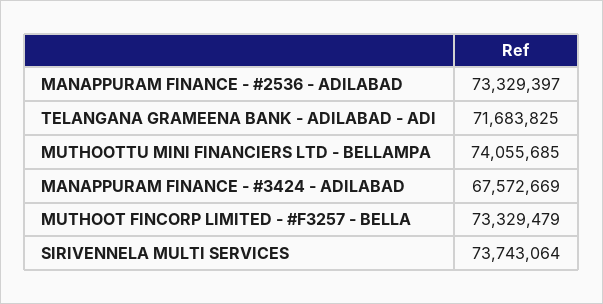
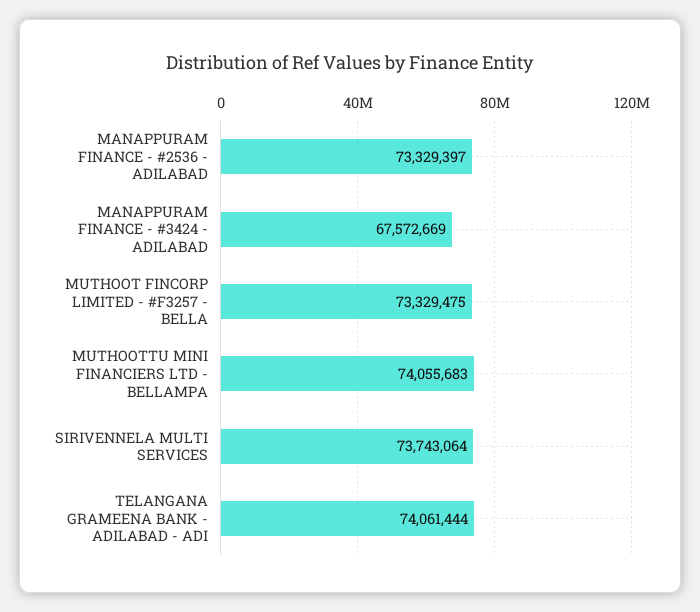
  {
    "MANAPPURAM FINANCE - #2536 - ADILABAD": 73329397,
-   "TELANGANA GRAMEENA BANK - ADILABAD - ADI": 71683825,
+   "TELANGANA GRAMEENA BANK - ADILABAD - ADI": 74061444,
-   "MUTHOOTTU MINI FINANCIERS LTD - BELLAMPA": 74055685,
+   "MUTHOOTTU MINI FINANCIERS LTD - BELLAMPA": 74055683,
    "MANAPPURAM FINANCE - #3424 - ADILABAD": 67572669,
-   "MUTHOOT FINCORP LIMITED - #F3257 - BELLA": 73329479,
+   "MUTHOOT FINCORP LIMITED - #F3257 - BELLA": 73329475,
    "SIRIVENNELA MULTI SERVICES": 73743064
  }

